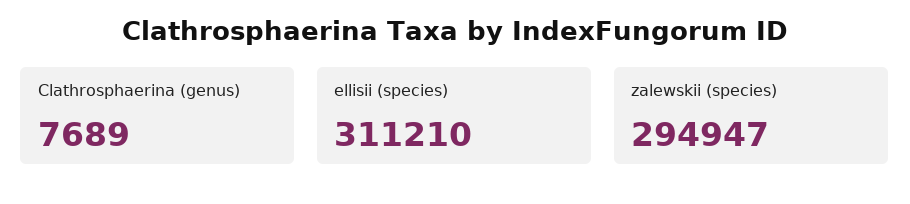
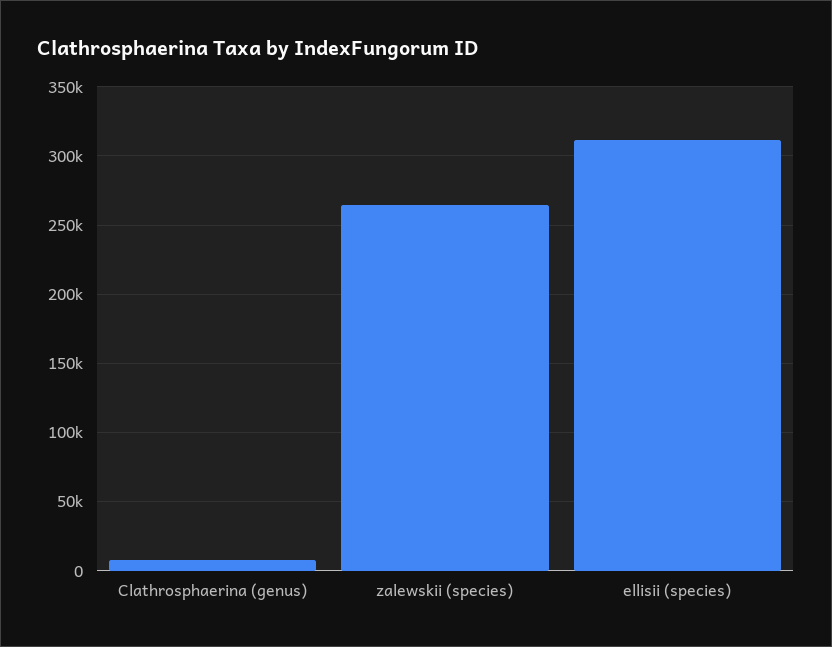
  {
    "Clathrosphaerina (genus)": 7689,
    "ellisii (species)": 311210,
-   "zalewskii (species)": 294947
+   "zalewskii (species)": 265000
  }

